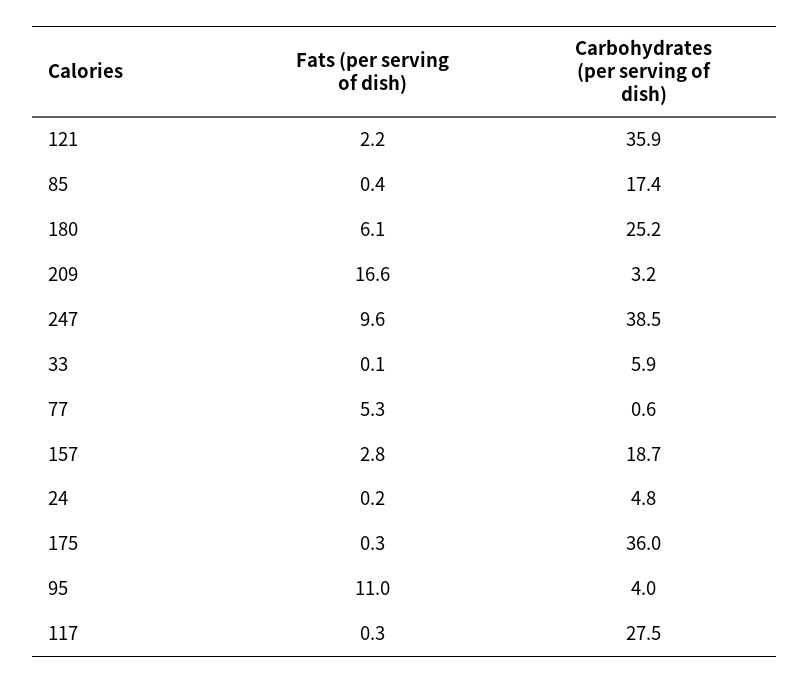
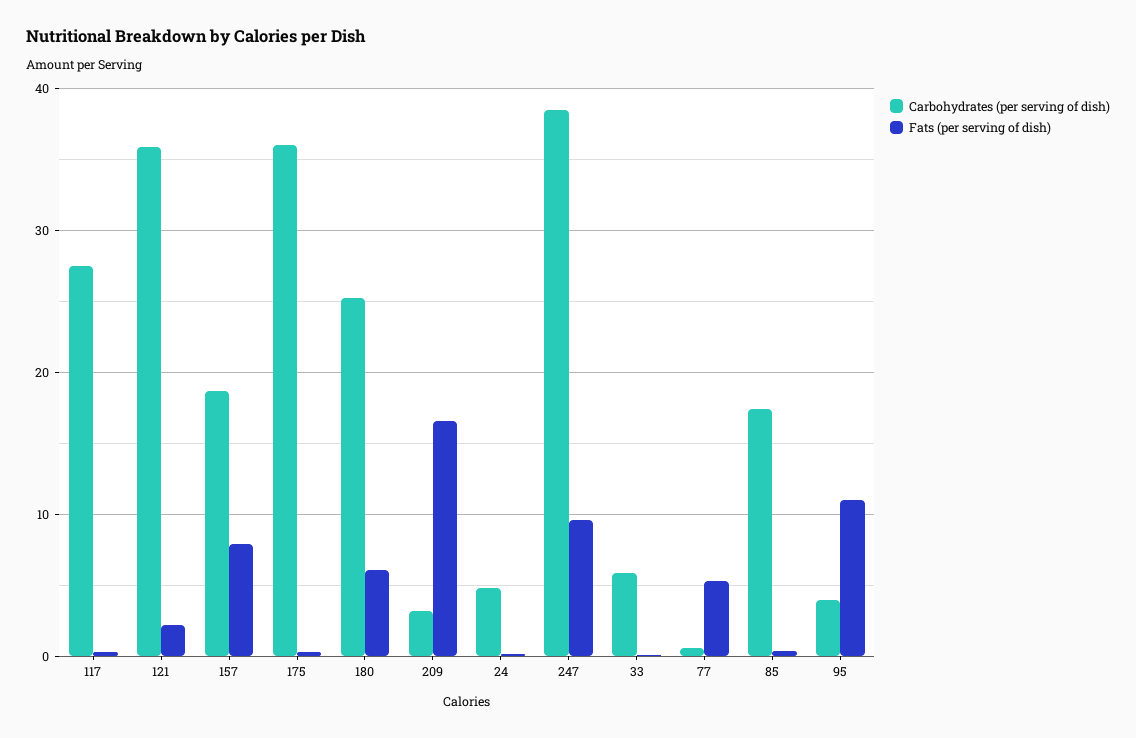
  {
    "Fats (per serving of dish)": {
      "121": 2.2,
      "85": 0.4,
      "180": 6.1,
      "209": 16.6,
      "247": 9.6,
      "33": 0.1,
      "77": 5.3,
-     "157": 2.8,
+     "157": 8,
      "24": 0.2,
      "175": 0.3,
      "95": 11,
      "117": 0.3
    },
    "Carbohydrates (per serving of dish)": {
      "121": 35.9,
      "85": 17.4,
      "180": 25.2,
      "209": 3.2,
      "247": 38.5,
      "33": 5.9,
      "77": 0.6,
      "157": 18.7,
      "24": 4.8,
      "175": 36,
      "95": 4,
      "117": 27.5
    }
  }

